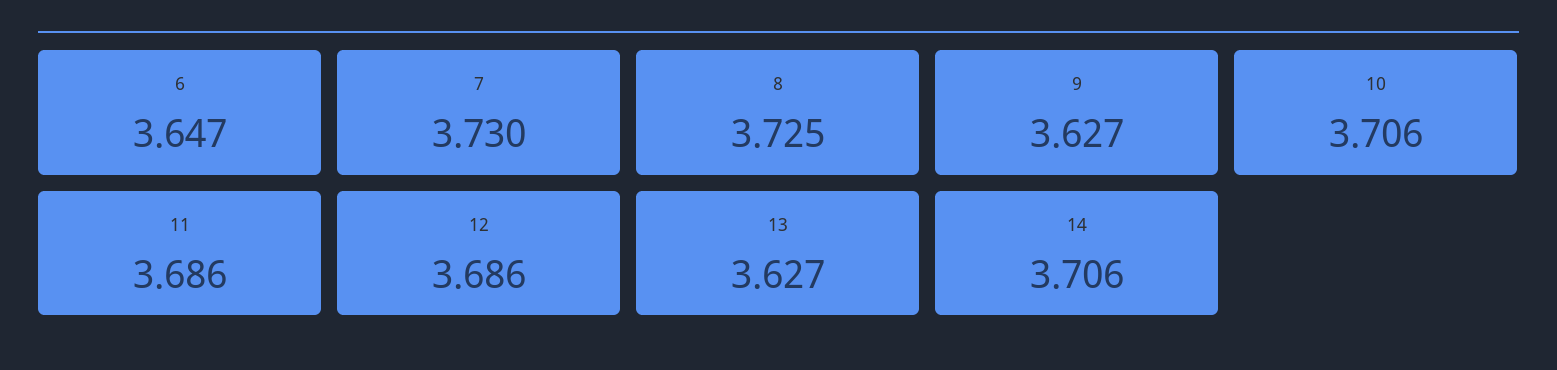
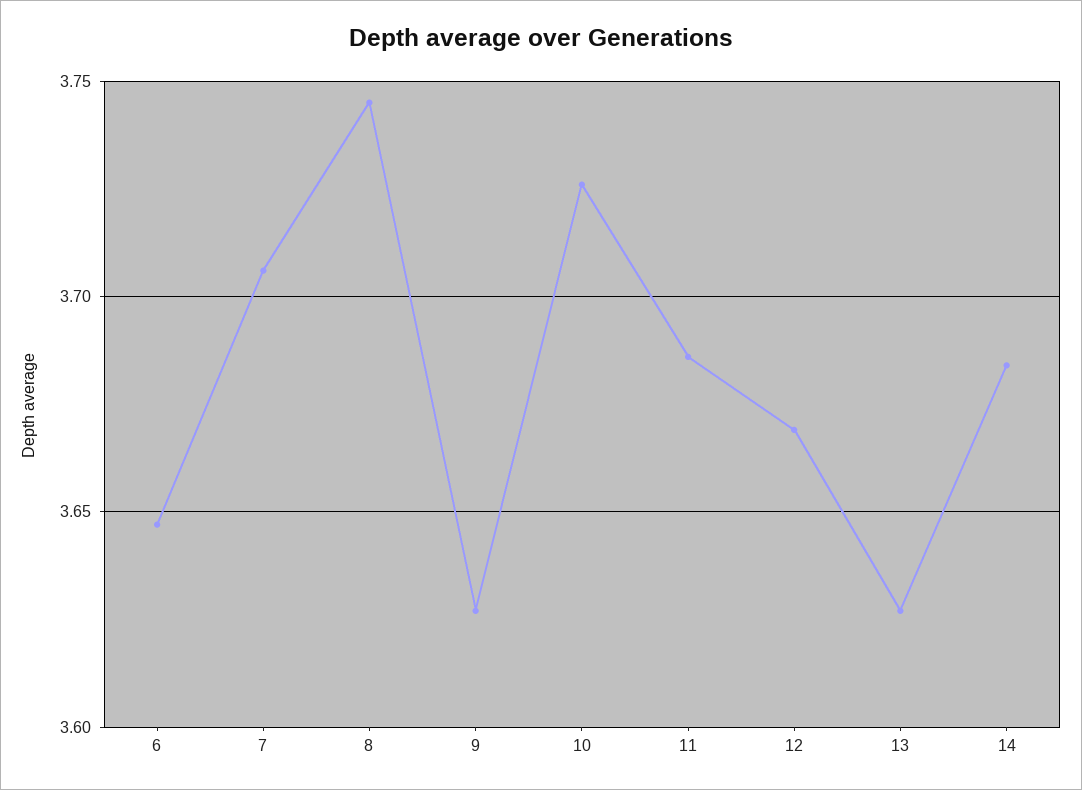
  {
    "6": 3.647,
-   "7": 3.73,
+   "7": 3.705,
-   "8": 3.725,
+   "8": 3.745,
    "9": 3.627,
-   "10": 3.706,
+   "10": 3.725,
    "11": 3.686,
-   "12": 3.686,
+   "12": 3.67,
    "13": 3.627,
-   "14": 3.706
+   "14": 3.685
  }

